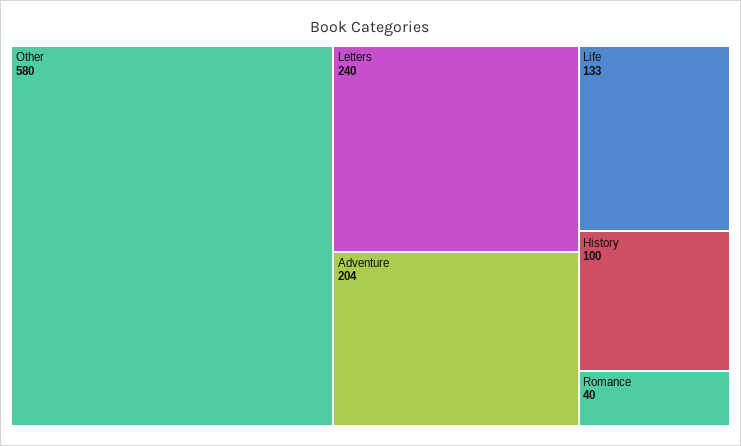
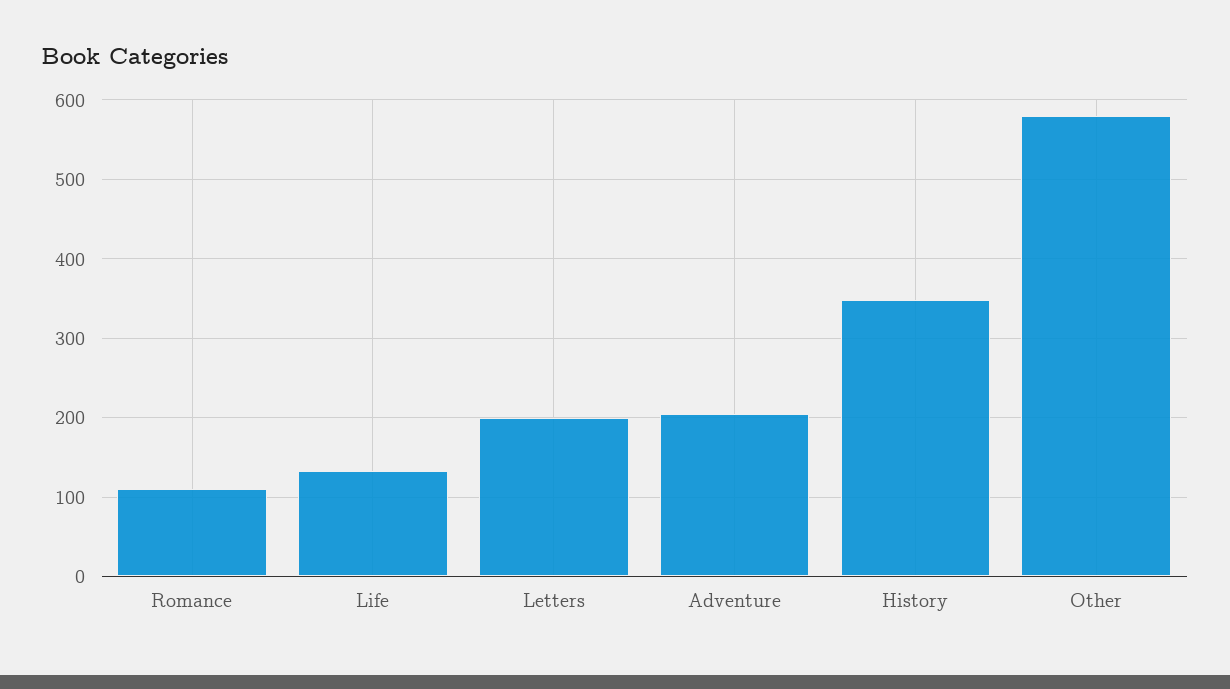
  {
    "Other": 580,
-   "Letters": 240,
+   "Letters": 200,
    "Adventure": 204,
    "Life": 133,
-   "History": 100,
+   "History": 350,
-   "Romance": 40
+   "Romance": 110
  }

